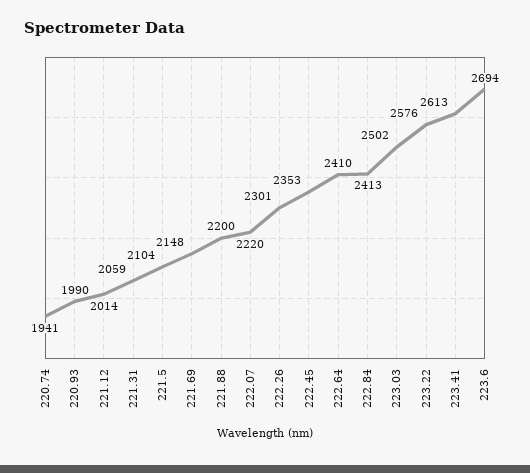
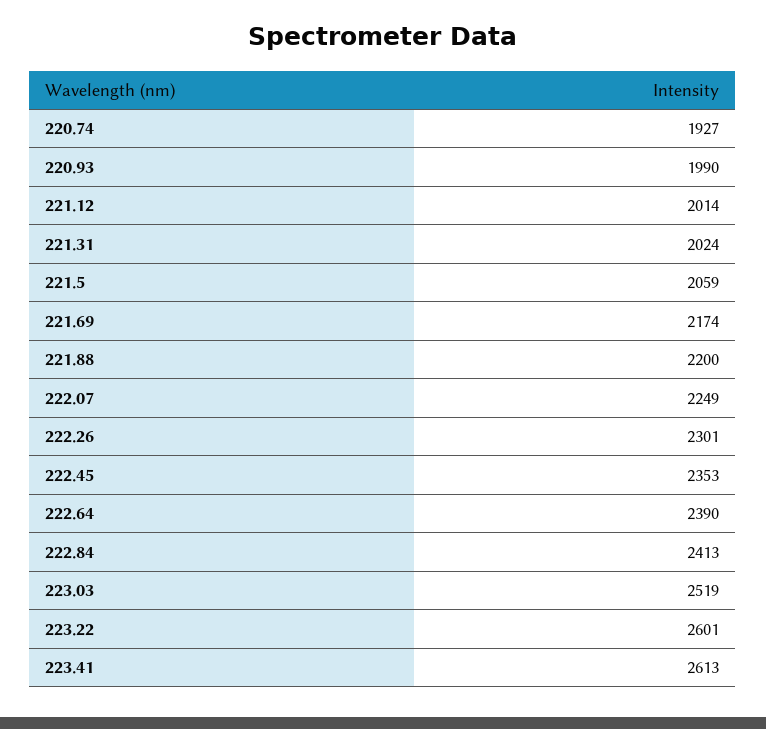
  {
-   "220.74": 1941,
+   "220.74": 1927,
    "220.93": 1990,
    "221.12": 2014,
-   "221.31": 2059,
+   "221.31": 2024,
-   "221.5": 2104,
+   "221.5": 2059,
-   "221.69": 2148,
+   "221.69": 2174,
    "221.88": 2200,
-   "222.07": 2220,
+   "222.07": 2249,
    "222.26": 2301,
    "222.45": 2353,
-   "222.64": 2410,
+   "222.64": 2390,
    "222.84": 2413,
-   "223.03": 2502,
+   "223.03": 2519,
-   "223.22": 2576,
+   "223.22": 2601,
-   "223.41": 2613,
+   "223.41": 2613
-   "223.6": 2694
  }

